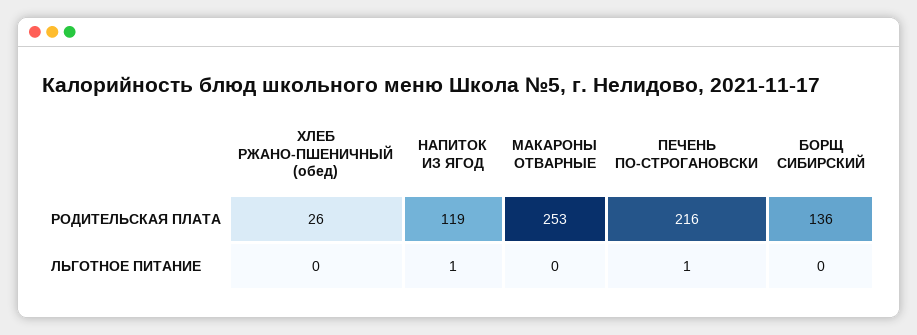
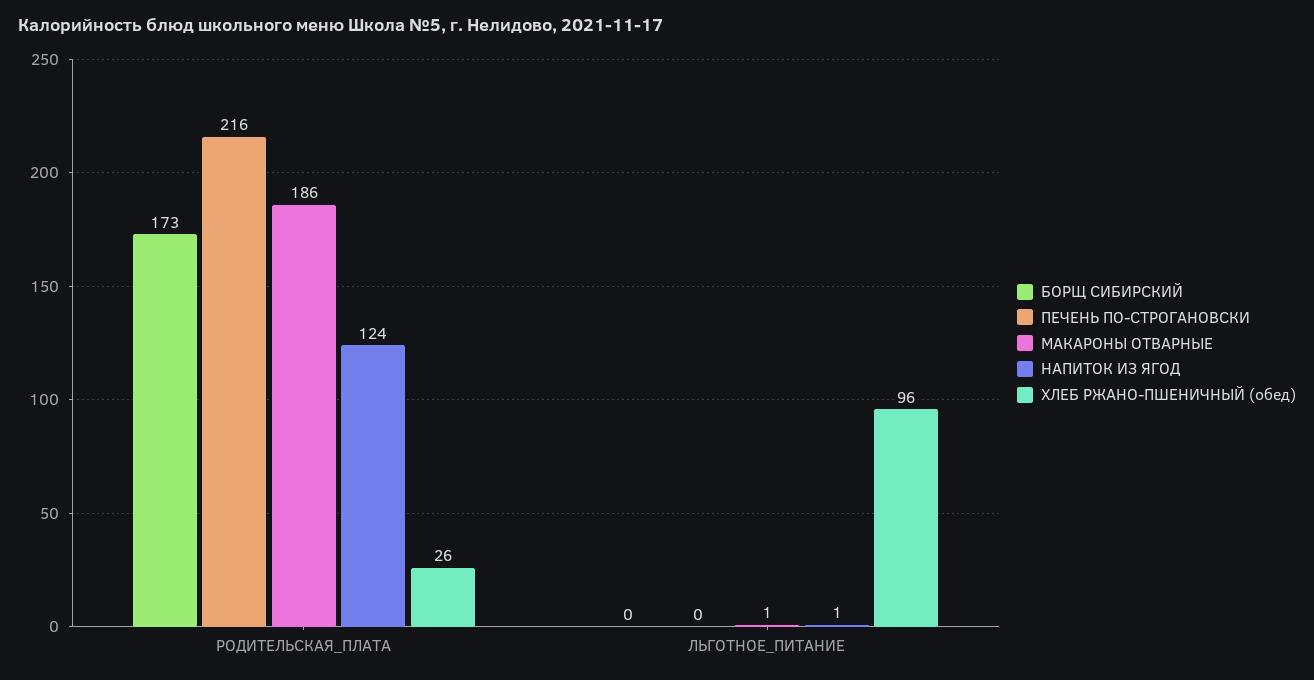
  {
    "ХЛЕБ РЖАНО-ПШЕНИЧНЫЙ (обед)": {
      "РОДИТЕЛЬСКАЯ ПЛАТА": 26,
-     "ЛЬГОТНОЕ ПИТАНИЕ": 0
+     "ЛЬГОТНОЕ ПИТАНИЕ": 96
    },
    "НАПИТОК ИЗ ЯГОД": {
-     "РОДИТЕЛЬСКАЯ ПЛАТА": 119,
+     "РОДИТЕЛЬСКАЯ ПЛАТА": 124,
      "ЛЬГОТНОЕ ПИТАНИЕ": 1
    },
    "МАКАРОНЫ ОТВАРНЫЕ": {
-     "РОДИТЕЛЬСКАЯ ПЛАТА": 253,
+     "РОДИТЕЛЬСКАЯ ПЛАТА": 186,
-     "ЛЬГОТНОЕ ПИТАНИЕ": 0
+     "ЛЬГОТНОЕ ПИТАНИЕ": 1
    },
    "ПЕЧЕНЬ ПО-СТРОГАНОВСКИ": {
      "РОДИТЕЛЬСКАЯ ПЛАТА": 216,
-     "ЛЬГОТНОЕ ПИТАНИЕ": 1
+     "ЛЬГОТНОЕ ПИТАНИЕ": 0
    },
    "БОРЩ СИБИРСКИЙ": {
-     "РОДИТЕЛЬСКАЯ ПЛАТА": 136,
+     "РОДИТЕЛЬСКАЯ ПЛАТА": 173,
      "ЛЬГОТНОЕ ПИТАНИЕ": 0
    }
  }

